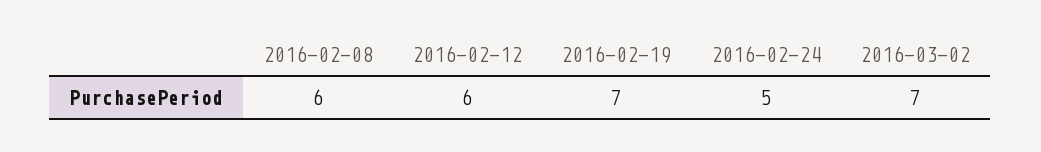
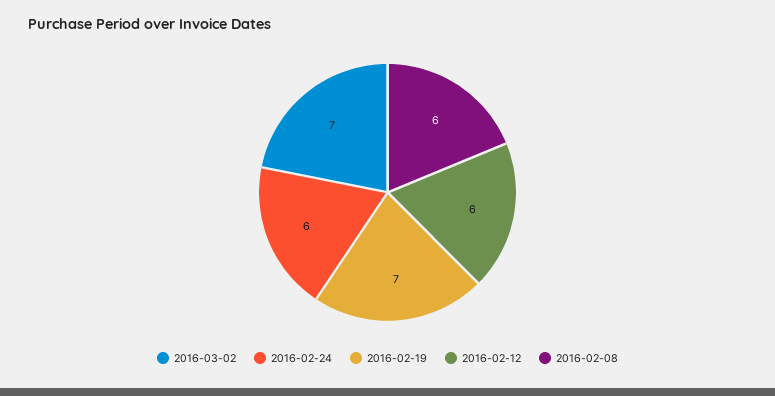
  {
    "2016-02-08": 6,
    "2016-02-12": 6,
    "2016-02-19": 7,
-   "2016-02-24": 5,
+   "2016-02-24": 6,
    "2016-03-02": 7
  }

